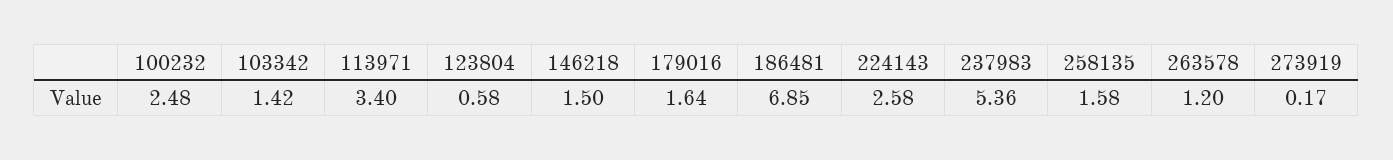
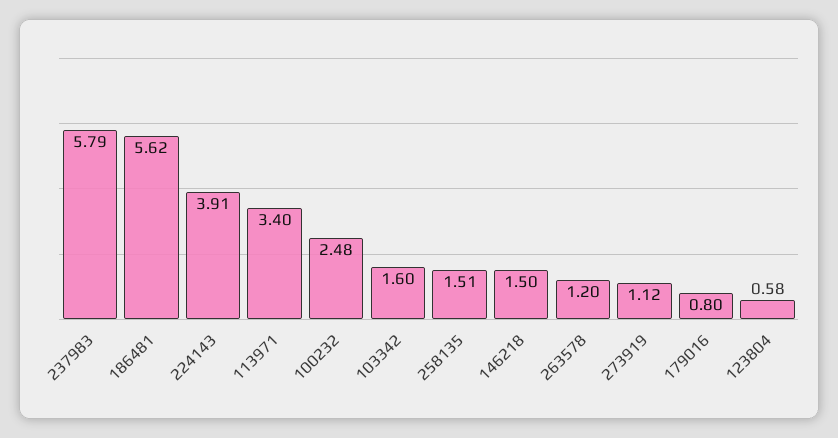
  {
    "100232": 2.48,
-   "103342": 1.42,
+   "103342": 1.6,
    "113971": 3.4,
    "123804": 0.58,
    "146218": 1.5,
-   "179016": 1.64,
+   "179016": 0.8,
-   "186481": 6.85,
+   "186481": 5.62,
-   "224143": 2.58,
+   "224143": 3.91,
-   "237983": 5.36,
+   "237983": 5.79,
-   "258135": 1.58,
+   "258135": 1.51,
    "263578": 1.2,
-   "273919": 0.17
+   "273919": 1.12
  }

